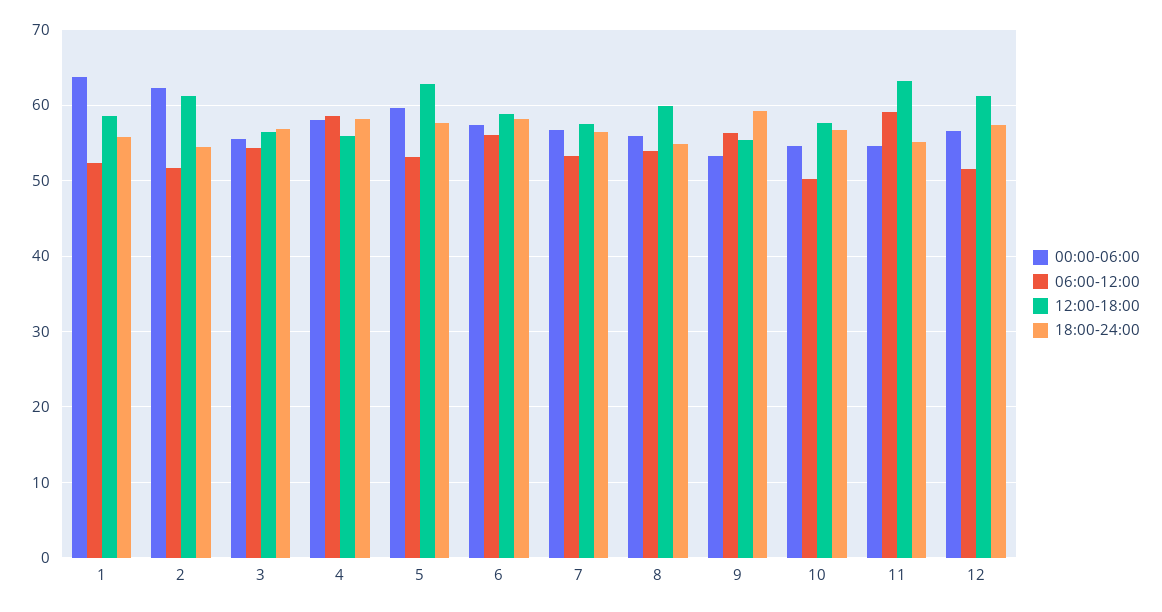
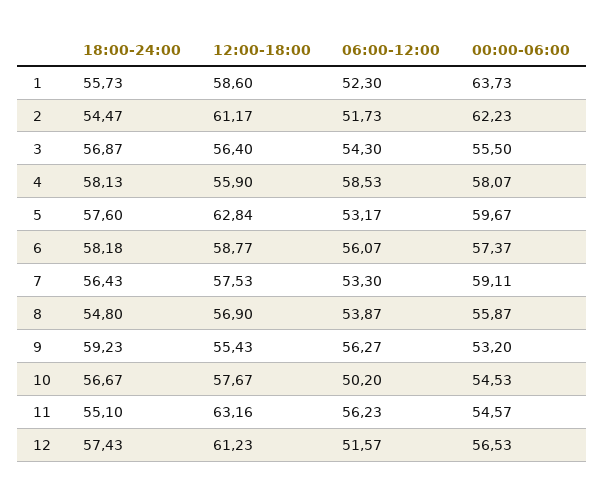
  {
    "00:00-06:00": {
      "1": 63.73,
      "2": 62.23,
      "3": 55.5,
      "4": 58.07,
      "5": 59.67,
      "6": 57.37,
-     "7": 57,
+     "7": 59.11,
      "8": 55.87,
      "9": 53.2,
      "10": 54.53,
      "11": 54.57,
      "12": 56.53
    },
    "06:00-12:00": {
      "1": 52.3,
      "2": 51.73,
      "3": 54.3,
      "4": 58.53,
      "5": 53.17,
      "6": 56.07,
      "7": 53.3,
      "8": 53.87,
      "9": 56.27,
      "10": 50.2,
-     "11": 59,
+     "11": 56.23,
      "12": 51.57
    },
    "12:00-18:00": {
      "1": 58.6,
      "2": 61.17,
      "3": 56.4,
      "4": 55.9,
      "5": 62.84,
      "6": 58.77,
      "7": 57.53,
-     "8": 60,
+     "8": 56.9,
      "9": 55.43,
      "10": 57.67,
      "11": 63.16,
      "12": 61.23
    },
    "18:00-24:00": {
      "1": 55.73,
      "2": 54.47,
      "3": 56.87,
      "4": 58.13,
      "5": 57.6,
      "6": 58.18,
      "7": 56.43,
      "8": 54.8,
      "9": 59.23,
      "10": 56.67,
      "11": 55.1,
      "12": 57.43
    }
  }

